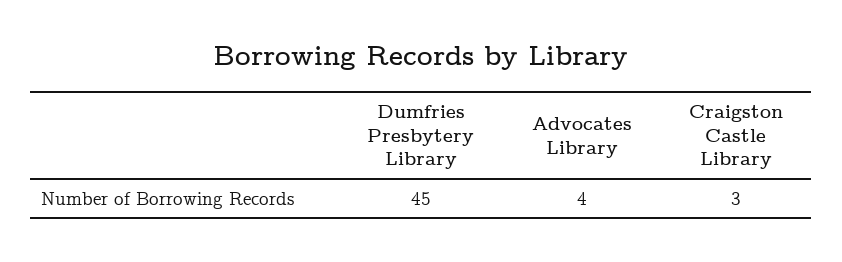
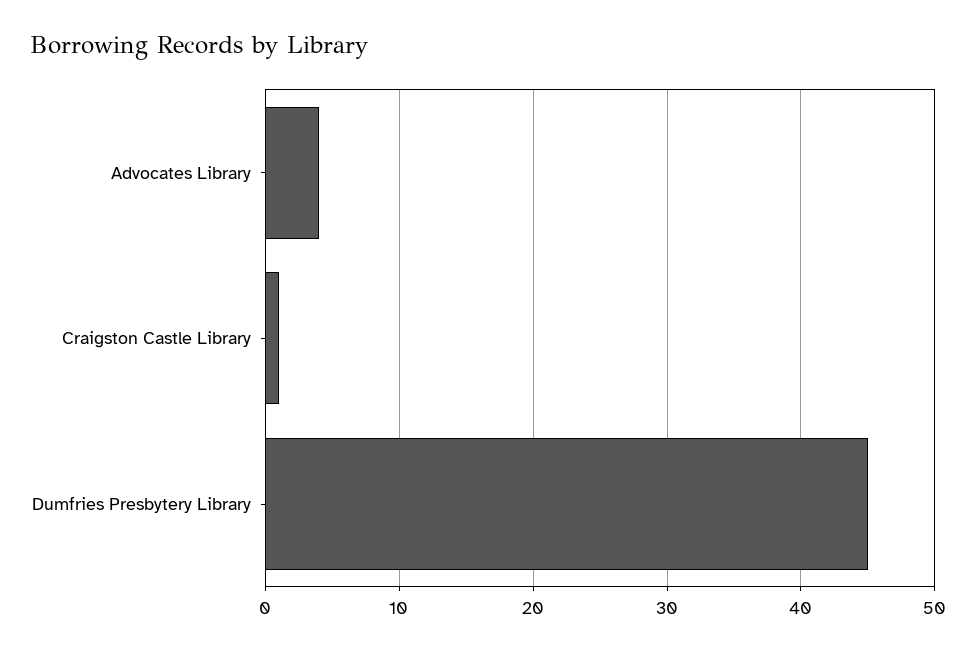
  {
    "Dumfries Presbytery Library": 45,
    "Advocates Library": 4,
-   "Craigston Castle Library": 3
+   "Craigston Castle Library": 1
  }

